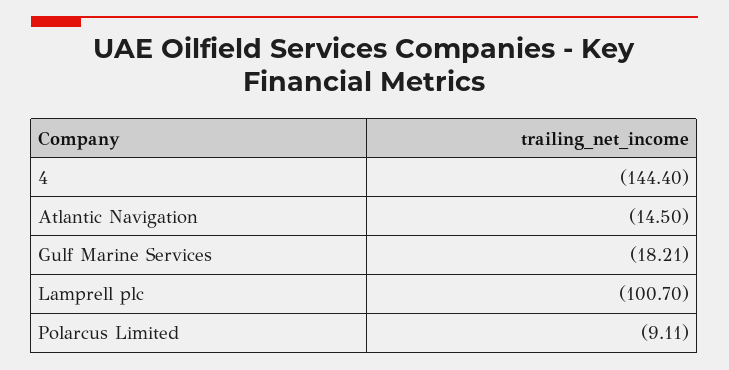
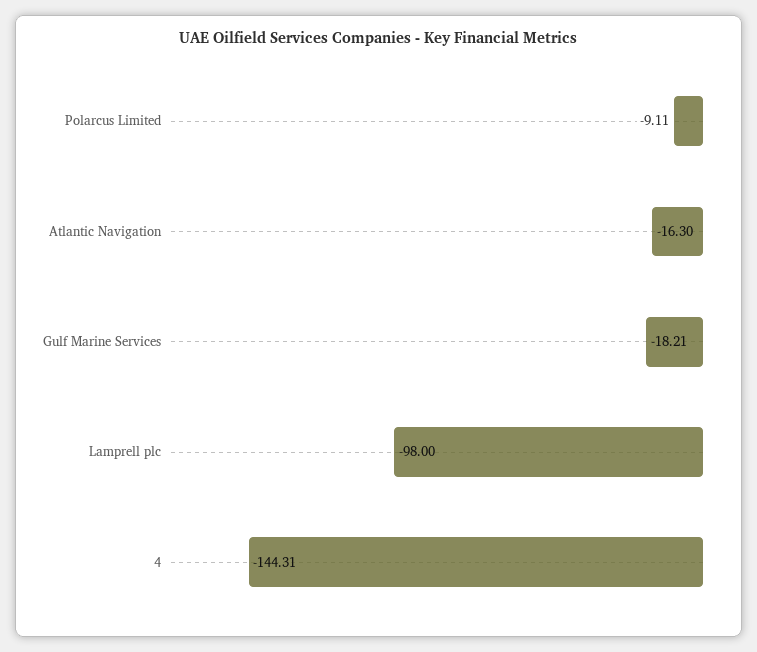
  {
-   "4": -144.4,
+   "4": -144.31,
-   "Atlantic Navigation": -14.5,
+   "Atlantic Navigation": -16.3,
    "Gulf Marine Services": -18.21,
-   "Lamprell plc": -100.7,
+   "Lamprell plc": -98,
    "Polarcus Limited": -9.11
  }

